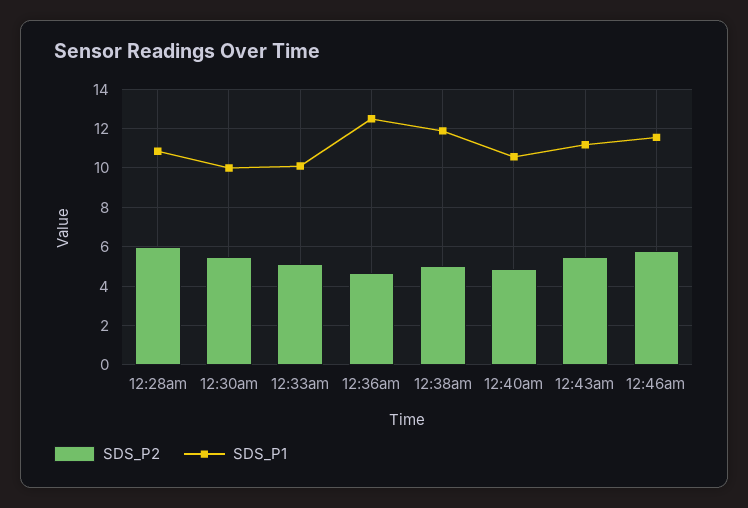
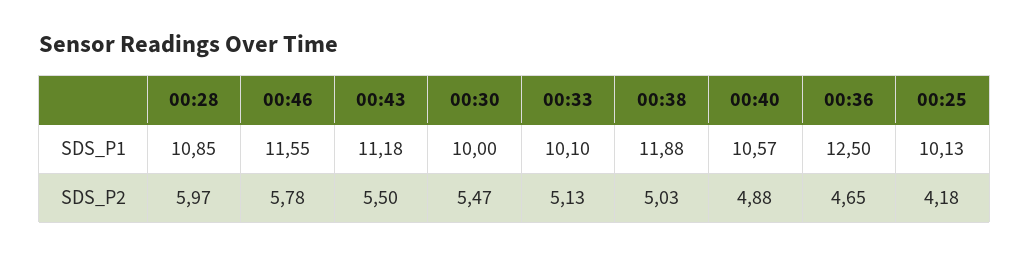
  {
    "SDS_P2": {
      "12:28am": 5.97,
      "12:30am": 5.47,
      "12:33am": 5.13,
      "12:36am": 4.65,
      "12:38am": 5.03,
      "12:40am": 4.88,
      "12:43am": 5.5,
-     "12:46am": 5.78
+     "12:46am": 5.78,
+     "00:25": 4.18
    },
    "SDS_P1": {
      "12:28am": 10.85,
      "12:30am": 10,
      "12:33am": 10.1,
      "12:36am": 12.5,
      "12:38am": 11.88,
      "12:40am": 10.57,
      "12:43am": 11.18,
-     "12:46am": 11.55
+     "12:46am": 11.55,
+     "00:25": 10.13
    }
  }

